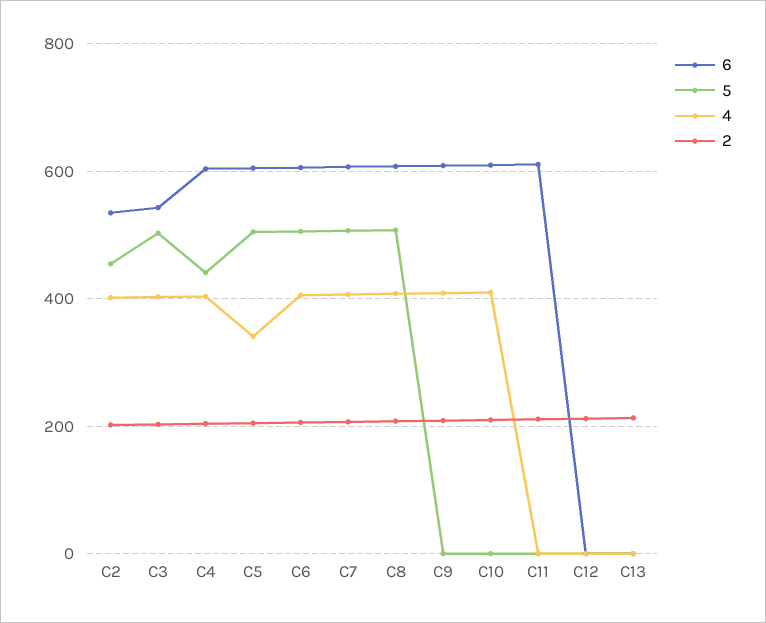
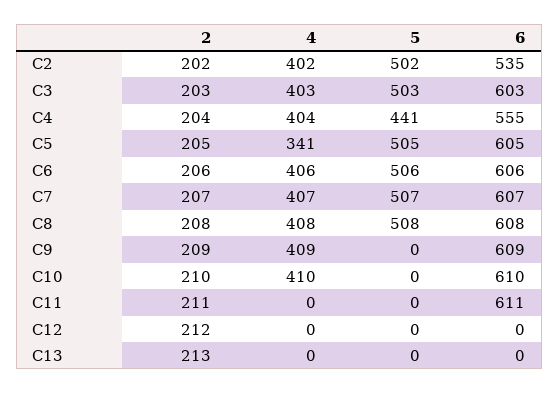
  {
    "6": {
      "C2": 535,
-     "C3": 540,
+     "C3": 603,
-     "C4": 600,
+     "C4": 555,
      "C5": 605,
      "C6": 606,
      "C7": 607,
      "C8": 608,
      "C9": 609,
      "C10": 610,
      "C11": 611,
      "C12": 0,
      "C13": 0
    },
    "5": {
-     "C2": 460,
+     "C2": 502,
      "C3": 503,
      "C4": 441,
      "C5": 505,
      "C6": 506,
      "C7": 507,
      "C8": 508,
      "C9": 0,
      "C10": 0,
      "C11": 0,
      "C12": 0,
      "C13": 0
    },
    "4": {
      "C2": 402,
      "C3": 403,
      "C4": 404,
      "C5": 341,
      "C6": 406,
      "C7": 407,
      "C8": 408,
      "C9": 409,
      "C10": 410,
      "C11": 0,
      "C12": 0,
      "C13": 0
    },
    "2": {
      "C2": 202,
      "C3": 203,
      "C4": 204,
      "C5": 205,
      "C6": 206,
      "C7": 207,
      "C8": 208,
      "C9": 209,
      "C10": 210,
      "C11": 211,
      "C12": 212,
      "C13": 213
    }
  }

